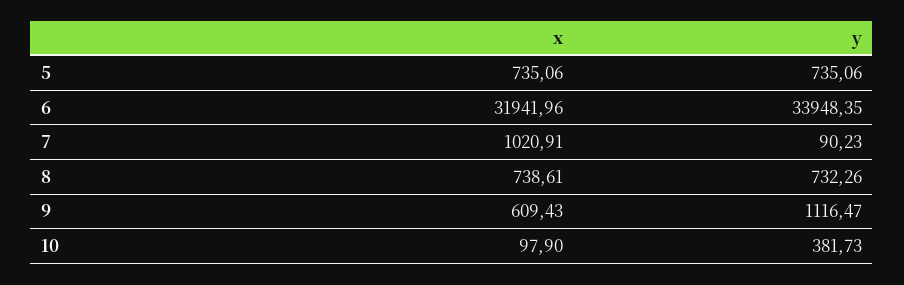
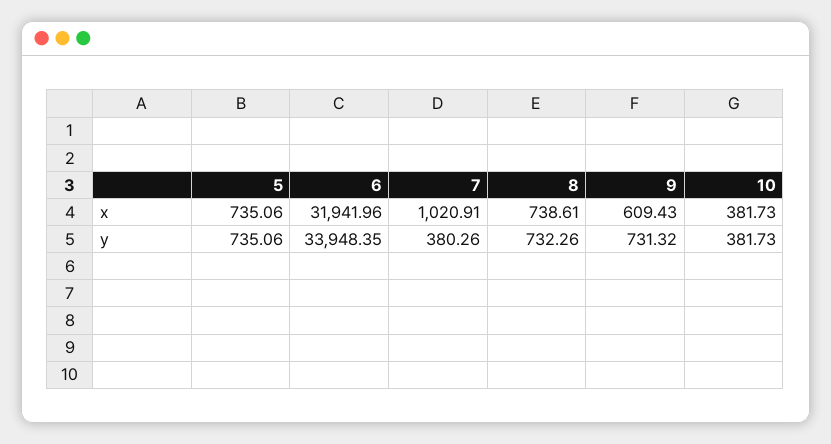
  {
    "x": {
      "5": 735.06,
      "6": 31941.96,
      "7": 1020.91,
      "8": 738.61,
      "9": 609.43,
-     "10": 97.9
+     "10": 381.73
    },
    "y": {
      "5": 735.06,
      "6": 33948.35,
-     "7": 90.23,
+     "7": 380.26,
      "8": 732.26,
-     "9": 1116.47,
+     "9": 731.32,
      "10": 381.73
    }
  }

